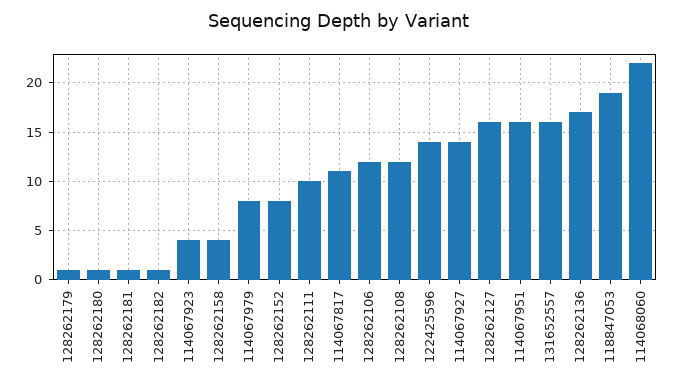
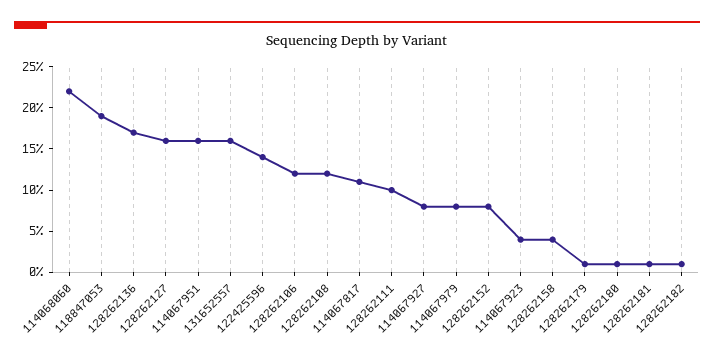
  {
    "128262179": 1,
    "128262180": 1,
    "128262181": 1,
    "128262182": 1,
    "114067923": 4,
    "128262158": 4,
    "114067979": 8,
    "128262152": 8,
    "128262111": 10,
    "114067817": 11,
    "128262106": 12,
    "128262108": 12,
    "122425596": 14,
-   "114067927": 14,
+   "114067927": 8,
    "128262127": 16,
    "114067951": 16,
    "131652557": 16,
    "128262136": 17,
    "118847053": 19,
    "114068060": 22
  }

